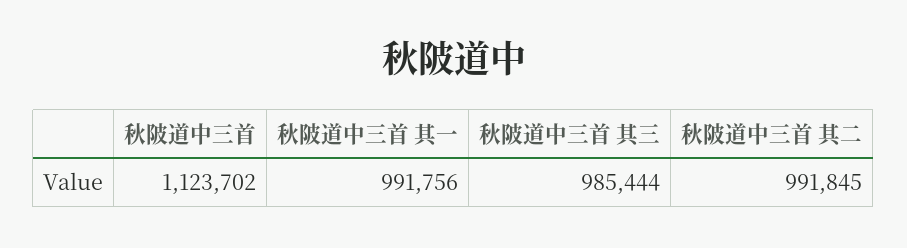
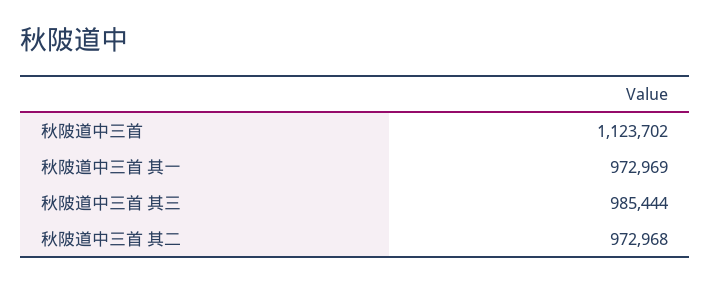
  {
    "秋陂道中三首": 1123702,
-   "秋陂道中三首 其一": 991756,
+   "秋陂道中三首 其一": 972969,
    "秋陂道中三首 其三": 985444,
-   "秋陂道中三首 其二": 991845
+   "秋陂道中三首 其二": 972968
  }

